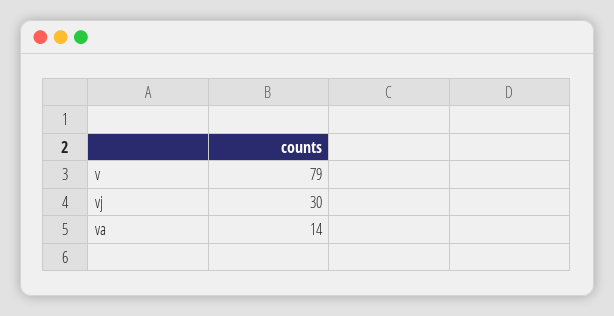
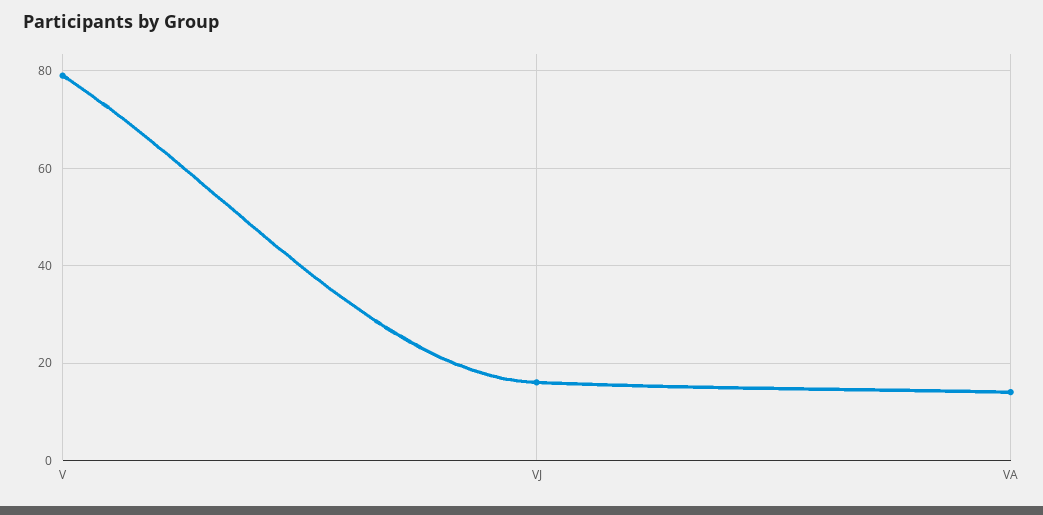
  {
    "v": 79,
-   "vj": 30,
+   "vj": 15,
    "va": 14
  }

